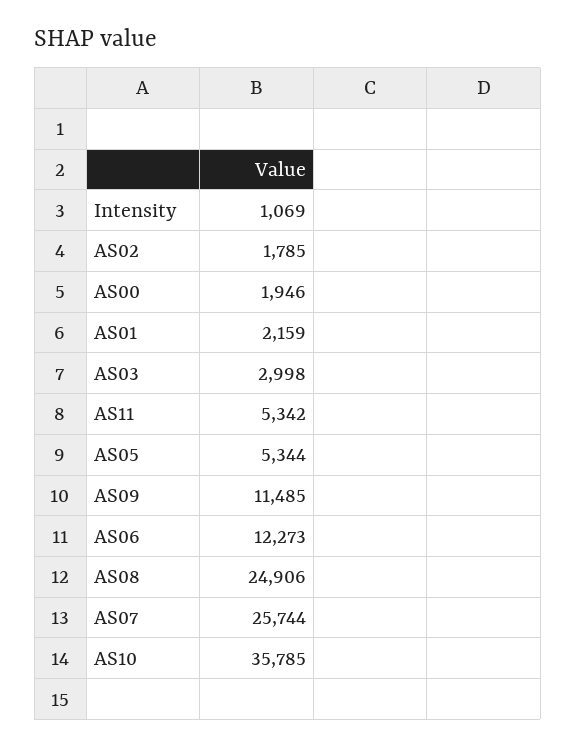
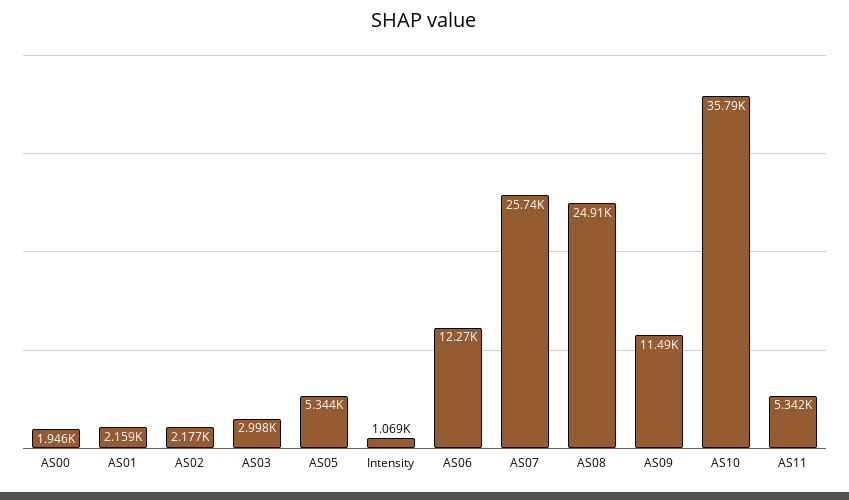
  {
    "Intensity": 1069,
-   "AS02": 1785,
+   "AS02": 2177,
    "AS00": 1946,
    "AS01": 2159,
    "AS03": 2998,
    "AS11": 5342,
    "AS05": 5344,
    "AS09": 11485,
    "AS06": 12273,
    "AS08": 24906,
    "AS07": 25744,
    "AS10": 35785
  }

